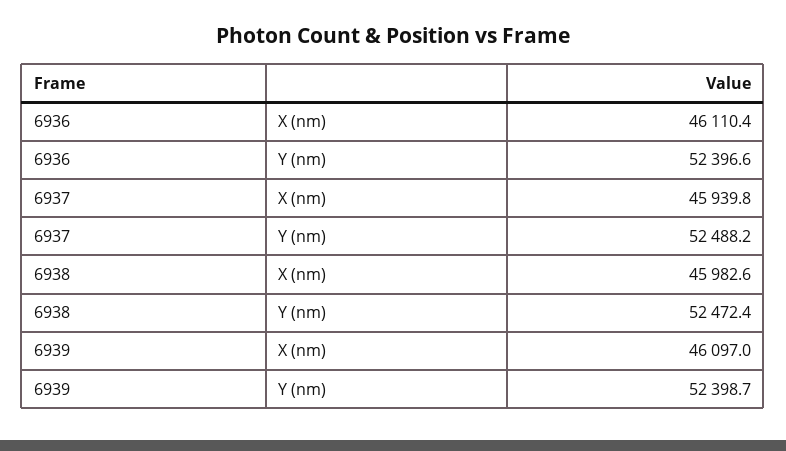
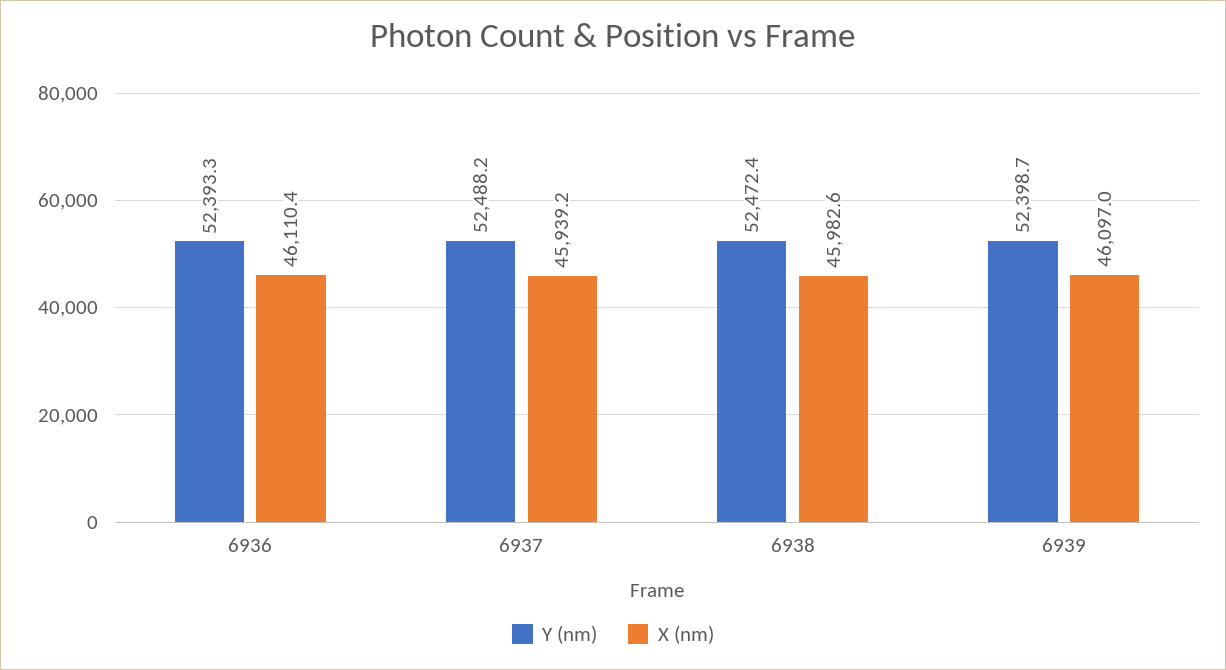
  {
    "X (nm)": {
      "6936": 46110.4,
-     "6937": 45939.8,
+     "6937": 45939.2,
      "6938": 45982.6,
      "6939": 46097
    },
    "Y (nm)": {
-     "6936": 52396.6,
+     "6936": 52393.3,
      "6937": 52488.2,
      "6938": 52472.4,
      "6939": 52398.7
    }
  }

